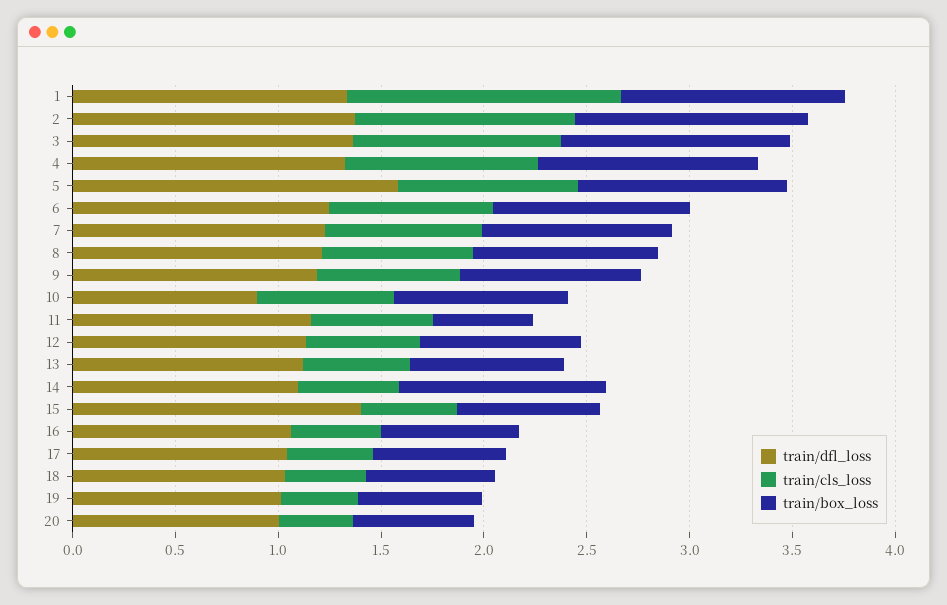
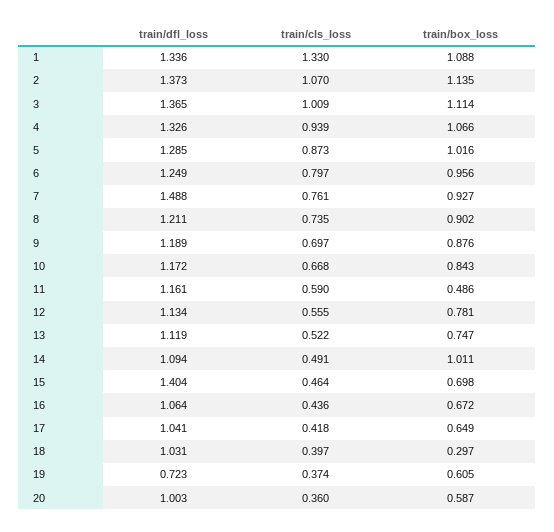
  {
    "train/dfl_loss": {
      "1": 1.336,
      "2": 1.373,
      "3": 1.365,
      "4": 1.326,
-     "5": 1.6,
+     "5": 1.285,
      "6": 1.249,
-     "7": 1.2,
+     "7": 1.488,
      "8": 1.211,
      "9": 1.189,
-     "10": 0.9,
+     "10": 1.172,
      "11": 1.161,
      "12": 1.134,
      "13": 1.119,
      "14": 1.094,
      "15": 1.404,
      "16": 1.064,
      "17": 1.041,
      "18": 1.031,
-     "19": 1,
+     "19": 0.723,
      "20": 1.003
    },
    "train/cls_loss": {
      "1": 1.33,
      "2": 1.07,
      "3": 1.009,
      "4": 0.939,
      "5": 0.873,
      "6": 0.797,
      "7": 0.761,
      "8": 0.735,
      "9": 0.697,
      "10": 0.668,
      "11": 0.59,
      "12": 0.555,
      "13": 0.522,
      "14": 0.491,
      "15": 0.464,
      "16": 0.436,
      "17": 0.418,
      "18": 0.397,
      "19": 0.374,
      "20": 0.36
    },
    "train/box_loss": {
      "1": 1.088,
      "2": 1.135,
      "3": 1.114,
      "4": 1.066,
      "5": 1.016,
      "6": 0.956,
      "7": 0.927,
      "8": 0.902,
      "9": 0.876,
      "10": 0.843,
      "11": 0.486,
      "12": 0.781,
      "13": 0.747,
      "14": 1.011,
      "15": 0.698,
      "16": 0.672,
      "17": 0.649,
-     "18": 0.6,
+     "18": 0.297,
      "19": 0.605,
      "20": 0.587
    }
  }

